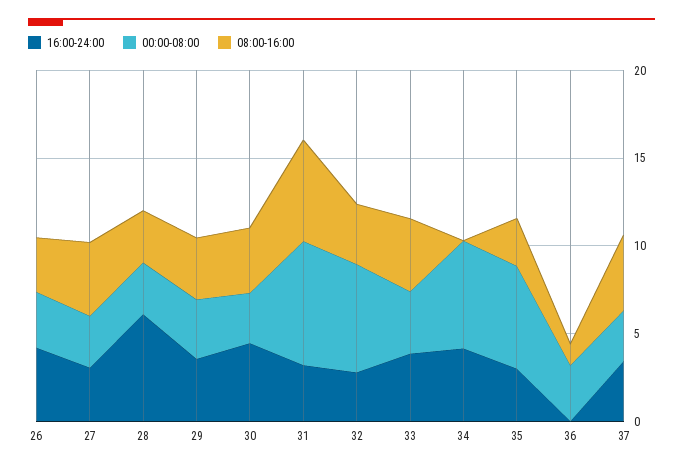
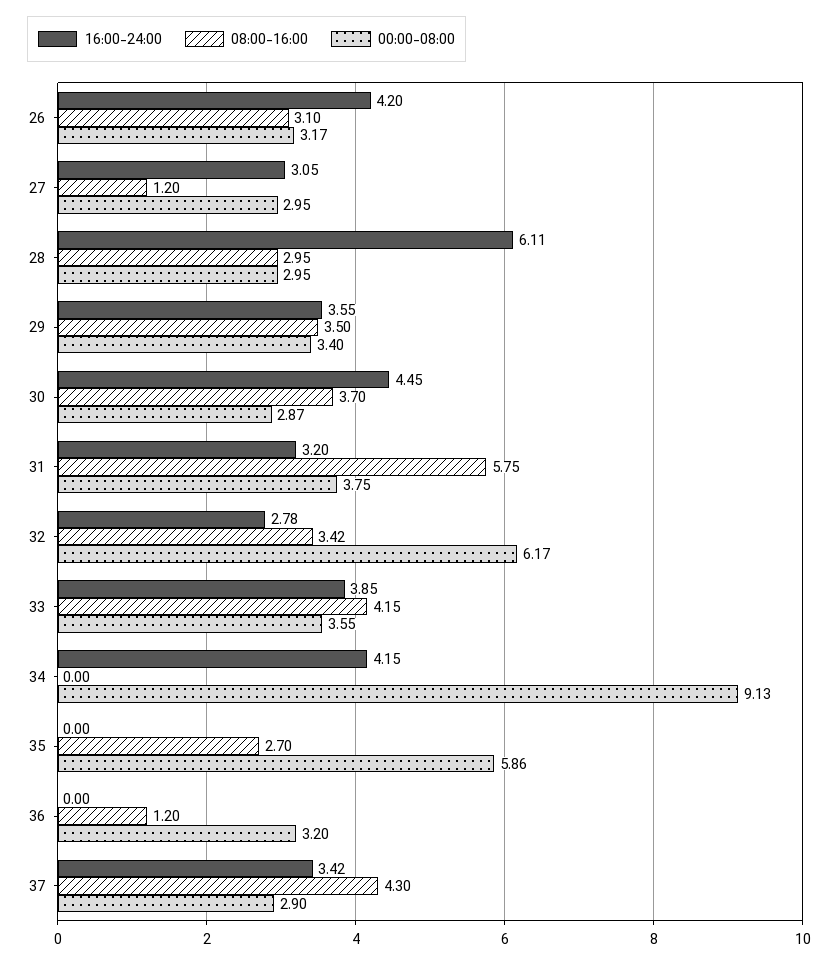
  {
    "16:00-24:00": {
      "26": 4.2,
      "27": 3.05,
      "28": 6.11,
      "29": 3.55,
      "30": 4.45,
      "31": 3.2,
      "32": 2.78,
      "33": 3.85,
      "34": 4.15,
-     "35": 3,
+     "35": 0,
      "36": 0,
      "37": 3.42
    },
    "00:00-08:00": {
      "26": 3.17,
      "27": 2.95,
      "28": 2.95,
      "29": 3.4,
      "30": 2.87,
-     "31": 7,
+     "31": 3.75,
      "32": 6.17,
      "33": 3.55,
-     "34": 6,
+     "34": 9.13,
      "35": 5.86,
      "36": 3.2,
      "37": 2.9
    },
    "08:00-16:00": {
      "26": 3.1,
-     "27": 4,
+     "27": 1.2,
      "28": 2.95,
      "29": 3.5,
      "30": 3.7,
      "31": 5.75,
      "32": 3.42,
      "33": 4.15,
      "34": 0,
      "35": 2.7,
      "36": 1.2,
      "37": 4.3
    }
  }

